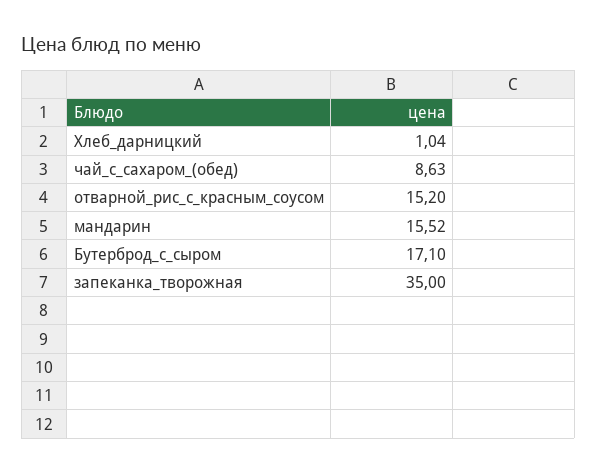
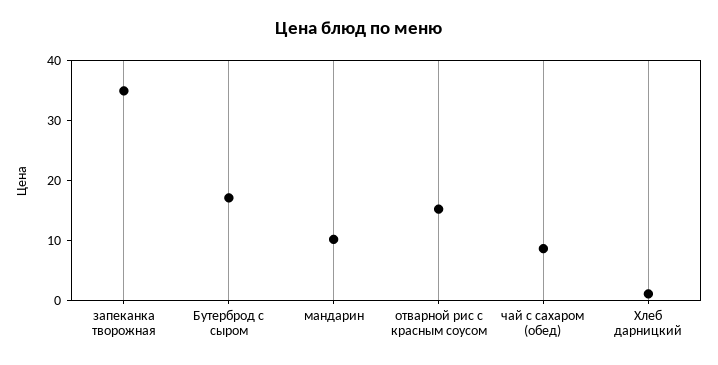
  {
    "Хлеб_дарницкий": 1.04,
    "чай_с_сахаром_(обед)": 8.63,
    "отварной_рис_с_красным_соусом": 15.2,
-   "мандарин": 15.52,
+   "мандарин": 10,
    "Бутерброд_с_сыром": 17.1,
    "запеканка_творожная": 35
  }

